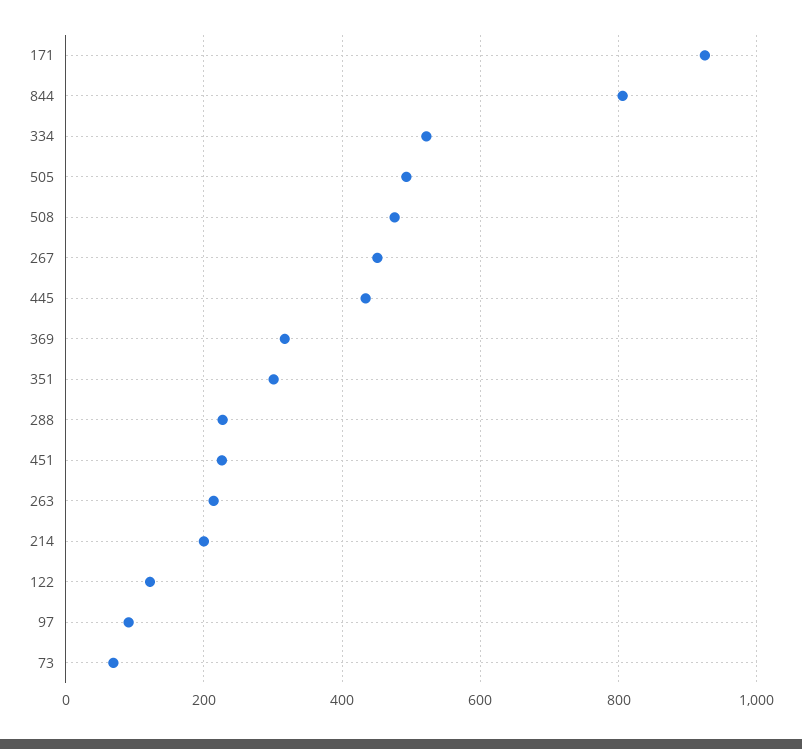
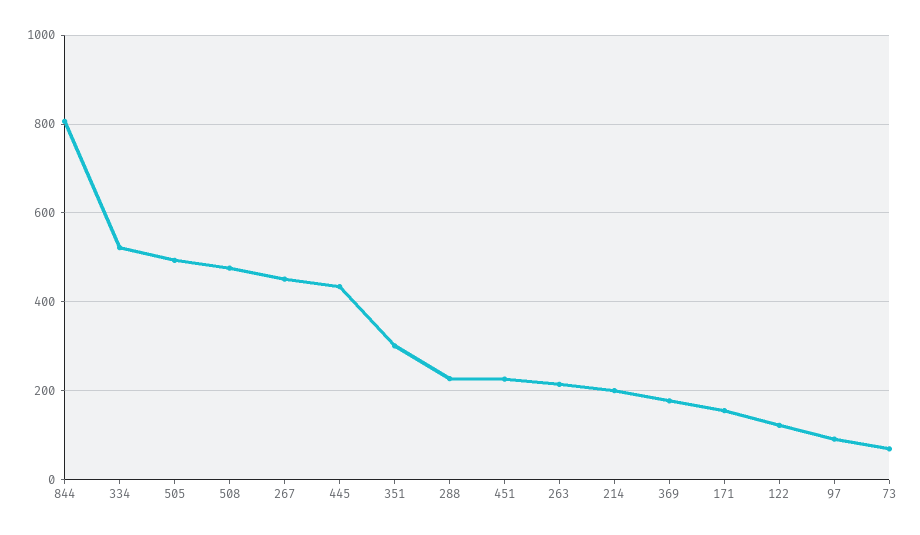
  {
-   "171": 920,
+   "171": 160,
    "844": 800,
    "334": 520,
    "505": 500,
    "508": 480,
    "267": 460,
    "445": 440,
-   "369": 320,
+   "369": 180,
    "351": 300,
    "288": 220,
    "451": 220,
    "263": 220,
    "214": 200,
    "122": 120,
    "97": 100,
    "73": 60
  }

